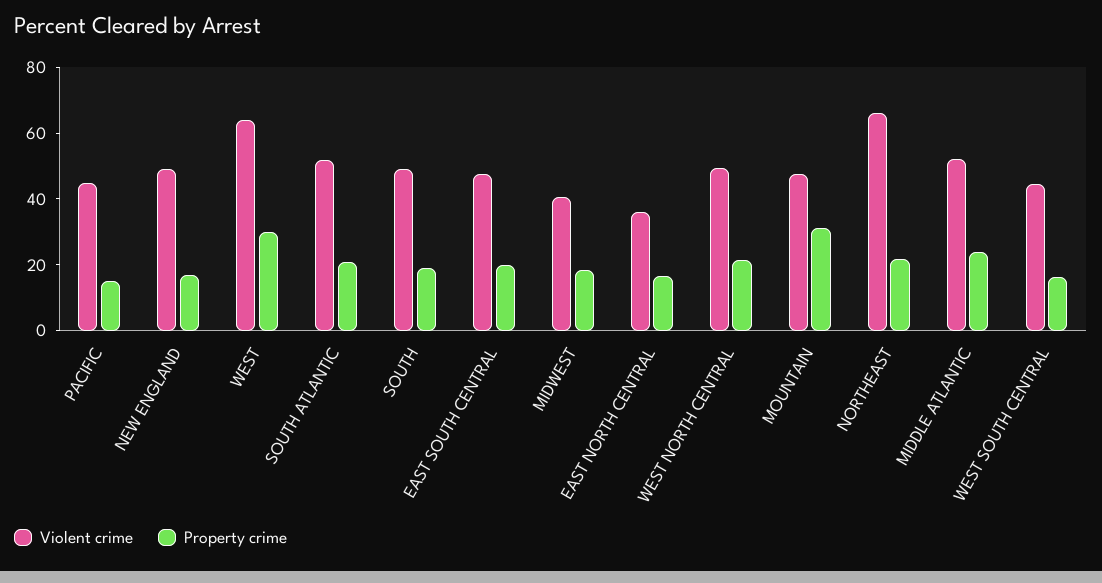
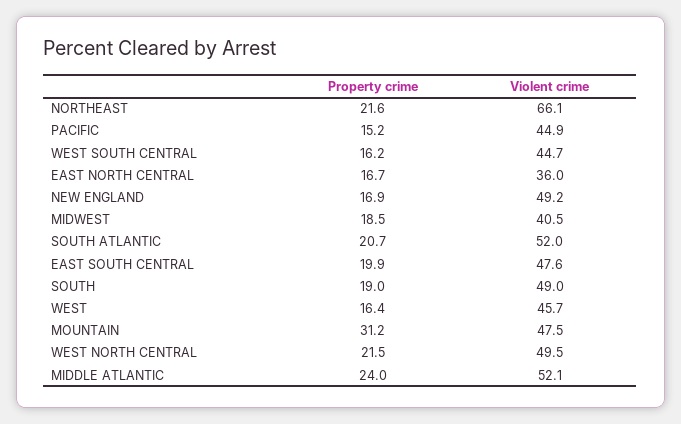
  {
    "Violent crime": {
      "PACIFIC": 44.9,
      "NEW ENGLAND": 49.2,
-     "WEST": 65,
+     "WEST": 45.7,
      "SOUTH ATLANTIC": 52,
      "SOUTH": 49,
      "EAST SOUTH CENTRAL": 47.6,
      "MIDWEST": 40.5,
      "EAST NORTH CENTRAL": 36,
      "WEST NORTH CENTRAL": 49.5,
      "MOUNTAIN": 47.5,
      "NORTHEAST": 66.1,
      "MIDDLE ATLANTIC": 52.1,
      "WEST SOUTH CENTRAL": 44.7
    },
    "Property crime": {
      "PACIFIC": 15.2,
      "NEW ENGLAND": 16.9,
-     "WEST": 30,
+     "WEST": 16.4,
      "SOUTH ATLANTIC": 20.7,
      "SOUTH": 19,
      "EAST SOUTH CENTRAL": 19.9,
      "MIDWEST": 18.5,
      "EAST NORTH CENTRAL": 16.7,
      "WEST NORTH CENTRAL": 21.5,
      "MOUNTAIN": 31.2,
      "NORTHEAST": 21.6,
      "MIDDLE ATLANTIC": 24,
      "WEST SOUTH CENTRAL": 16.2
    }
  }

